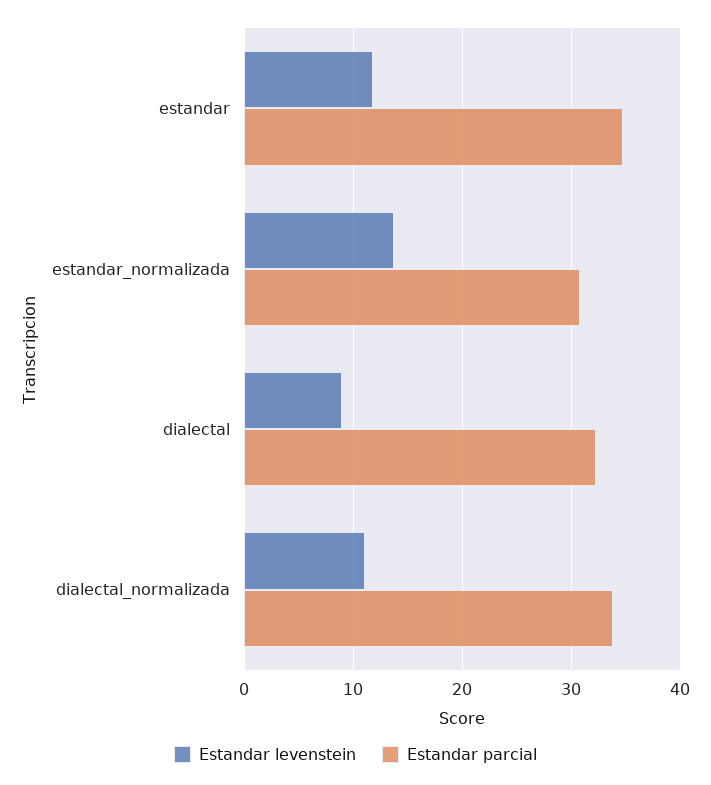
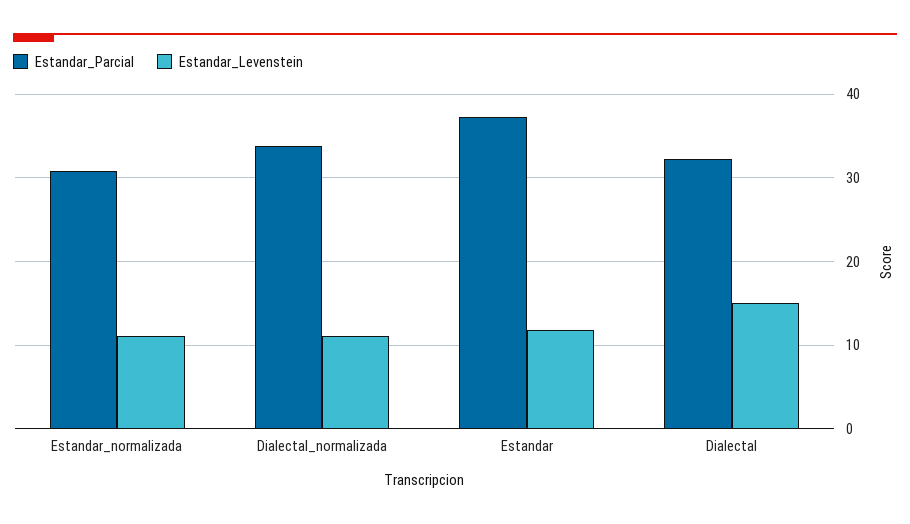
  {
    "Estandar levenstein": {
      "estandar": 12,
-     "estandar_normalizada": 14,
+     "estandar_normalizada": 11,
-     "dialectal": 9,
+     "dialectal": 15,
      "dialectal_normalizada": 11
    },
    "Estandar parcial": {
-     "estandar": 35,
+     "estandar": 37,
      "estandar_normalizada": 31,
      "dialectal": 32,
      "dialectal_normalizada": 34
    }
  }

